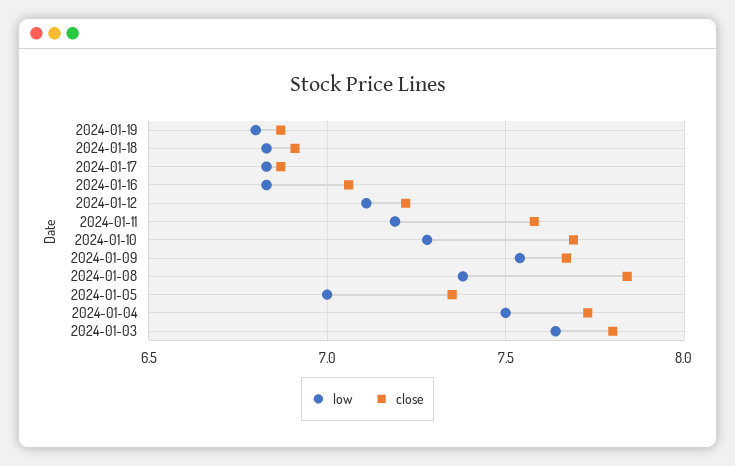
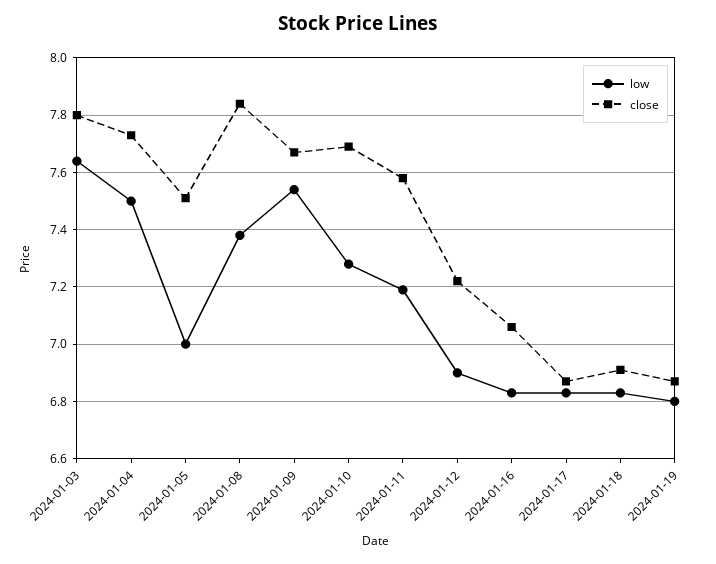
  {
    "low": {
      "2024-01-19": 6.8,
      "2024-01-18": 6.85,
      "2024-01-17": 6.85,
      "2024-01-16": 6.85,
-     "2024-01-12": 7.1,
+     "2024-01-12": 6.9,
      "2024-01-11": 7.2,
      "2024-01-10": 7.3,
      "2024-01-09": 7.55,
      "2024-01-08": 7.4,
      "2024-01-05": 7,
      "2024-01-04": 7.5,
      "2024-01-03": 7.65
    },
    "close": {
      "2024-01-19": 6.85,
      "2024-01-18": 6.9,
      "2024-01-17": 6.85,
      "2024-01-16": 7.05,
      "2024-01-12": 7.2,
      "2024-01-11": 7.6,
      "2024-01-10": 7.7,
      "2024-01-09": 7.65,
      "2024-01-08": 7.85,
-     "2024-01-05": 7.35,
+     "2024-01-05": 7.5,
      "2024-01-04": 7.75,
      "2024-01-03": 7.8
    }
  }

